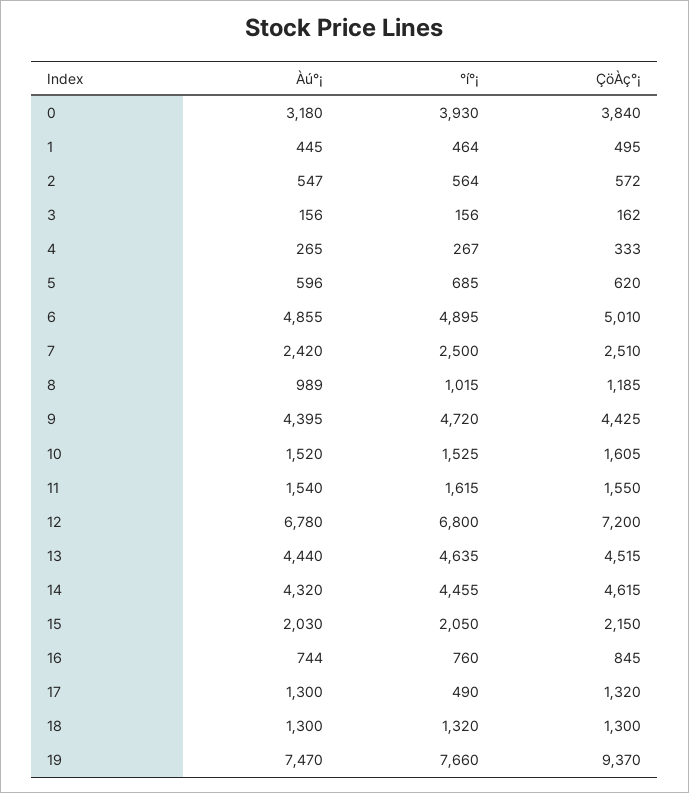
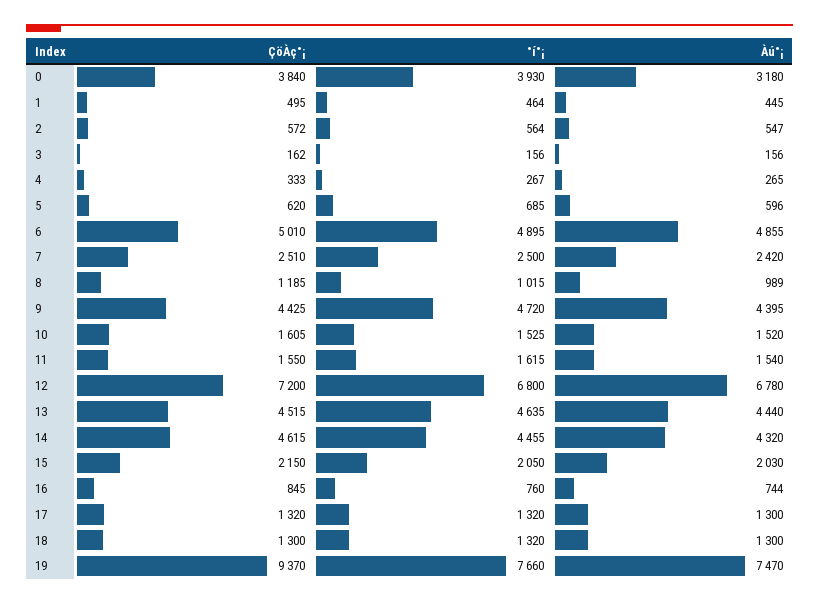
  {
    "Àú°¡": {
      "0": 3180,
      "1": 445,
      "2": 547,
      "3": 156,
      "4": 265,
      "5": 596,
      "6": 4855,
      "7": 2420,
      "8": 989,
      "9": 4395,
      "10": 1520,
      "11": 1540,
      "12": 6780,
      "13": 4440,
      "14": 4320,
      "15": 2030,
      "16": 744,
      "17": 1300,
      "18": 1300,
      "19": 7470
    },
    "°í°¡": {
      "0": 3930,
      "1": 464,
      "2": 564,
      "3": 156,
      "4": 267,
      "5": 685,
      "6": 4895,
      "7": 2500,
      "8": 1015,
      "9": 4720,
      "10": 1525,
      "11": 1615,
      "12": 6800,
      "13": 4635,
      "14": 4455,
      "15": 2050,
      "16": 760,
-     "17": 490,
+     "17": 1320,
      "18": 1320,
      "19": 7660
    },
    "ÇöÀç°¡": {
      "0": 3840,
      "1": 495,
      "2": 572,
      "3": 162,
      "4": 333,
      "5": 620,
      "6": 5010,
      "7": 2510,
      "8": 1185,
      "9": 4425,
      "10": 1605,
      "11": 1550,
      "12": 7200,
      "13": 4515,
      "14": 4615,
      "15": 2150,
      "16": 845,
      "17": 1320,
      "18": 1300,
      "19": 9370
    }
  }

